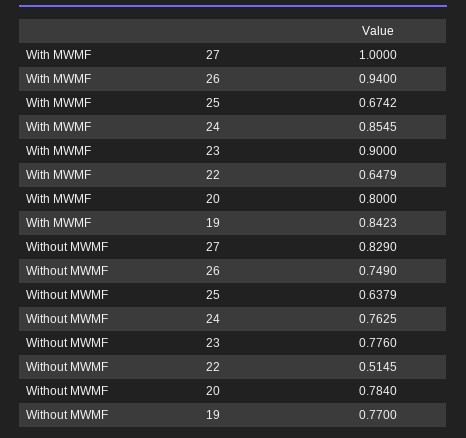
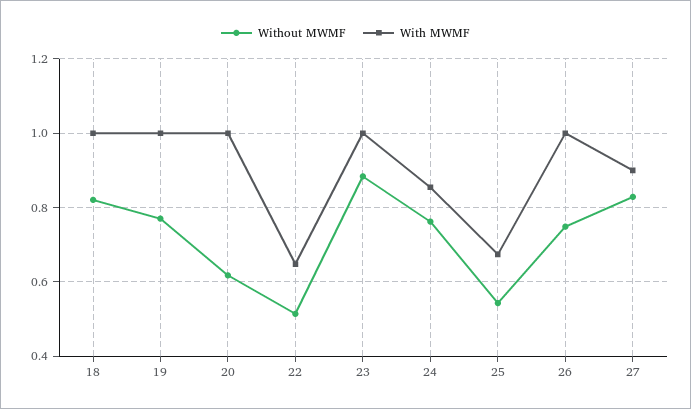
  {
    "With MWMF": {
-     "27": 1,
+     "27": 0.9,
-     "26": 0.94,
+     "26": 1,
      "25": 0.6742,
      "24": 0.8545,
-     "23": 0.9,
+     "23": 1,
      "22": 0.6479,
-     "20": 0.8,
+     "20": 1,
-     "19": 0.8423
+     "19": 1,
+     "18": 1
    },
    "Without MWMF": {
      "27": 0.829,
      "26": 0.749,
-     "25": 0.6379,
+     "25": 0.54,
      "24": 0.7625,
-     "23": 0.776,
+     "23": 0.88,
      "22": 0.5145,
-     "20": 0.784,
+     "20": 0.62,
-     "19": 0.77
+     "19": 0.77,
+     "18": 0.82
    }
  }

